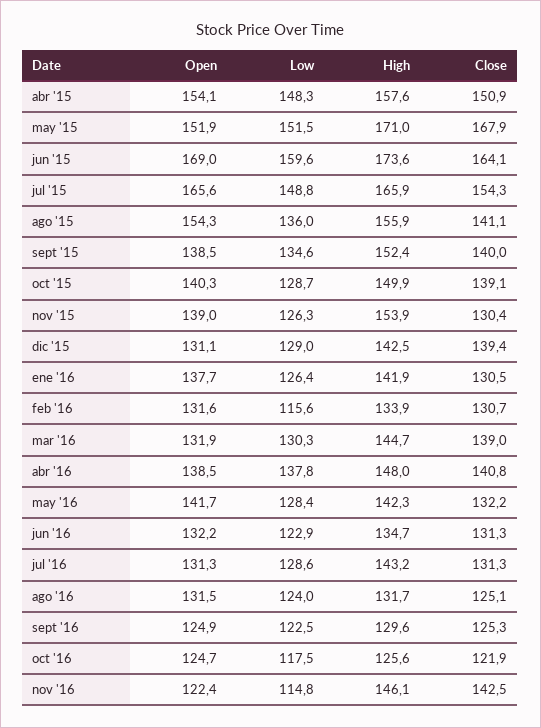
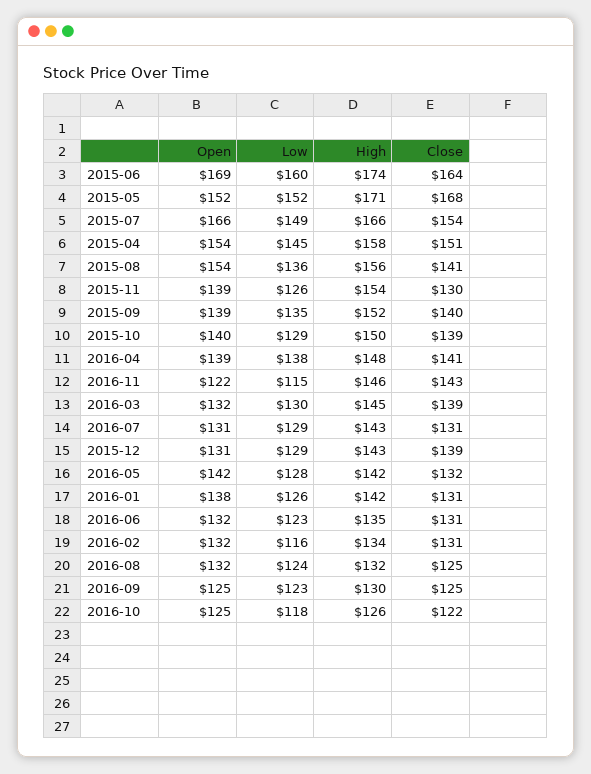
  {
    "Open": {
      "abr '15": 154.1,
      "may '15": 151.9,
      "jun '15": 169,
      "jul '15": 165.6,
      "ago '15": 154.3,
      "sept '15": 138.5,
      "oct '15": 140.3,
      "nov '15": 139,
      "dic '15": 131.1,
      "ene '16": 137.7,
      "feb '16": 131.6,
      "mar '16": 131.9,
      "abr '16": 138.5,
      "may '16": 141.7,
      "jun '16": 132.2,
      "jul '16": 131.3,
      "ago '16": 131.5,
      "sept '16": 124.9,
      "oct '16": 124.7,
      "nov '16": 122.4
    },
    "Low": {
-     "abr '15": 148.3,
+     "abr '15": 145,
      "may '15": 151.5,
      "jun '15": 159.6,
      "jul '15": 148.8,
      "ago '15": 136,
      "sept '15": 134.6,
      "oct '15": 128.7,
      "nov '15": 126.3,
      "dic '15": 129,
      "ene '16": 126.4,
      "feb '16": 115.6,
      "mar '16": 130.3,
      "abr '16": 137.8,
      "may '16": 128.4,
      "jun '16": 122.9,
      "jul '16": 128.6,
      "ago '16": 124,
      "sept '16": 122.5,
      "oct '16": 117.5,
      "nov '16": 114.8
    },
    "High": {
      "abr '15": 157.6,
      "may '15": 171,
      "jun '15": 173.6,
      "jul '15": 165.9,
      "ago '15": 155.9,
      "sept '15": 152.4,
      "oct '15": 149.9,
      "nov '15": 153.9,
      "dic '15": 142.5,
      "ene '16": 141.9,
      "feb '16": 133.9,
      "mar '16": 144.7,
      "abr '16": 148,
      "may '16": 142.3,
      "jun '16": 134.7,
      "jul '16": 143.2,
      "ago '16": 131.7,
      "sept '16": 129.6,
      "oct '16": 125.6,
      "nov '16": 146.1
    },
    "Close": {
      "abr '15": 150.9,
      "may '15": 167.9,
      "jun '15": 164.1,
      "jul '15": 154.3,
      "ago '15": 141.1,
      "sept '15": 140,
      "oct '15": 139.1,
      "nov '15": 130.4,
      "dic '15": 139.4,
      "ene '16": 130.5,
      "feb '16": 130.7,
      "mar '16": 139,
      "abr '16": 140.8,
      "may '16": 132.2,
      "jun '16": 131.3,
      "jul '16": 131.3,
      "ago '16": 125.1,
      "sept '16": 125.3,
      "oct '16": 121.9,
      "nov '16": 142.5
    }
  }

